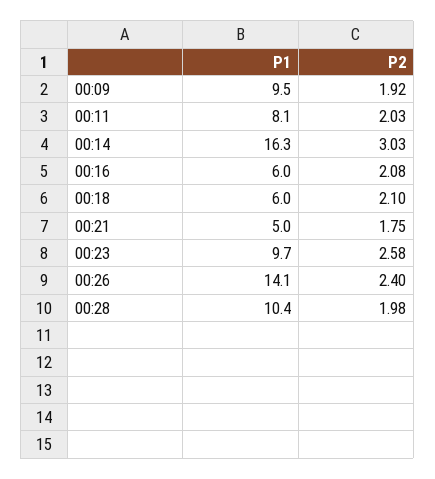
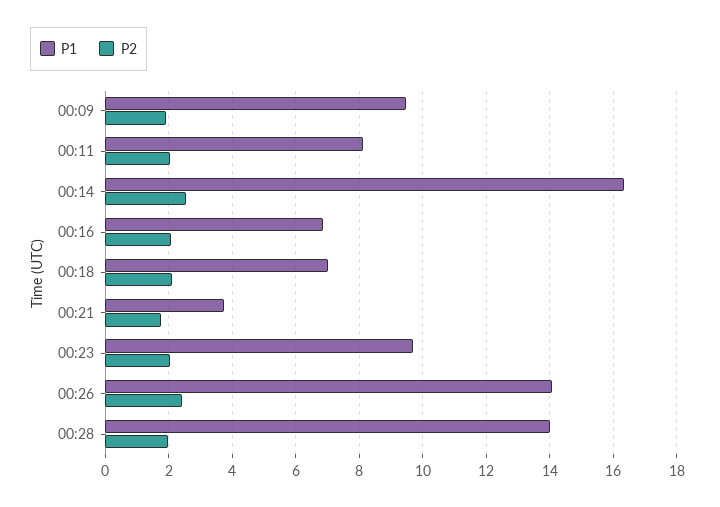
  {
    "P1": {
      "00:09": 9.5,
      "00:11": 8.1,
      "00:14": 16.3,
-     "00:16": 6,
+     "00:16": 6.8,
-     "00:18": 6,
+     "00:18": 7,
-     "00:21": 5,
+     "00:21": 3.8,
      "00:23": 9.7,
      "00:26": 14.1,
-     "00:28": 10.4
+     "00:28": 14
    },
    "P2": {
      "00:09": 1.92,
      "00:11": 2.03,
-     "00:14": 3.03,
+     "00:14": 2.6,
      "00:16": 2.08,
      "00:18": 2.1,
      "00:21": 1.75,
-     "00:23": 2.58,
+     "00:23": 2,
      "00:26": 2.4,
      "00:28": 1.98
    }
  }

